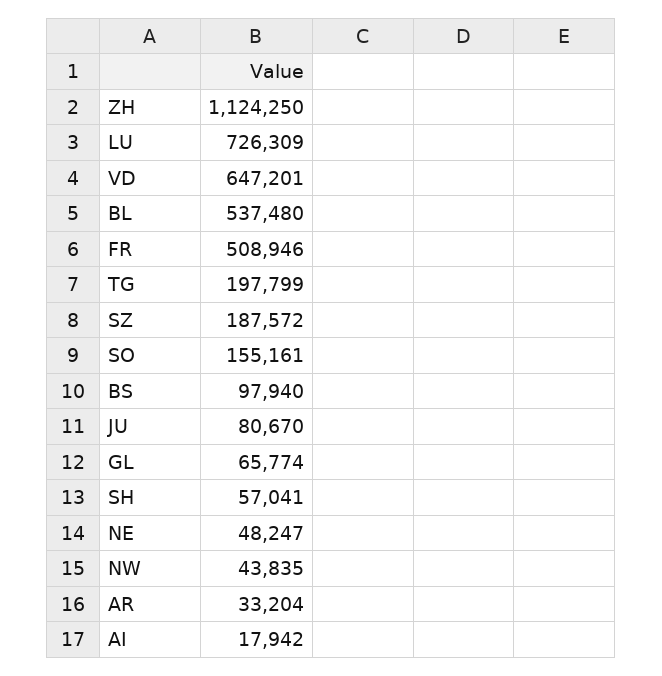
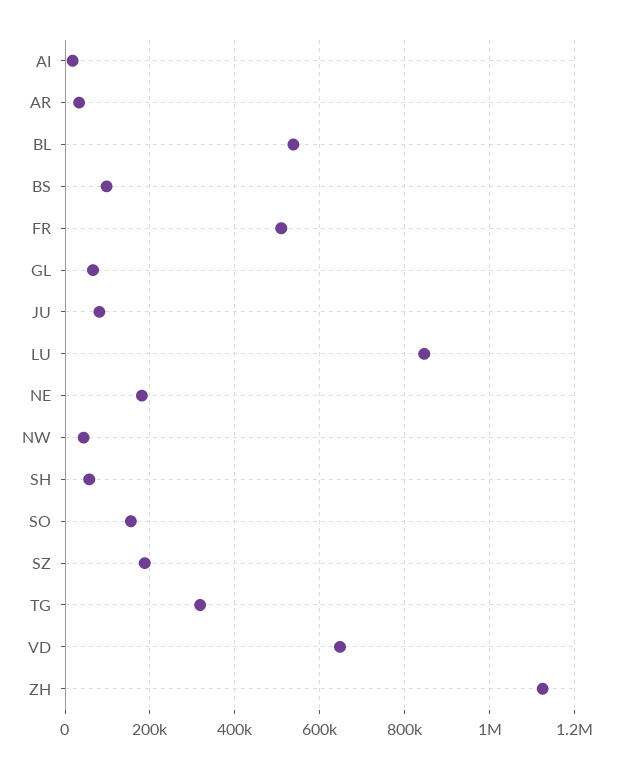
  {
    "ZH": 1124250,
-   "LU": 726309,
+   "LU": 840000,
    "VD": 647201,
    "BL": 537480,
    "FR": 508946,
-   "TG": 197799,
+   "TG": 320000,
    "SZ": 187572,
    "SO": 155161,
    "BS": 97940,
    "JU": 80670,
    "GL": 65774,
    "SH": 57041,
-   "NE": 48247,
+   "NE": 180000,
    "NW": 43835,
    "AR": 33204,
    "AI": 17942
  }

